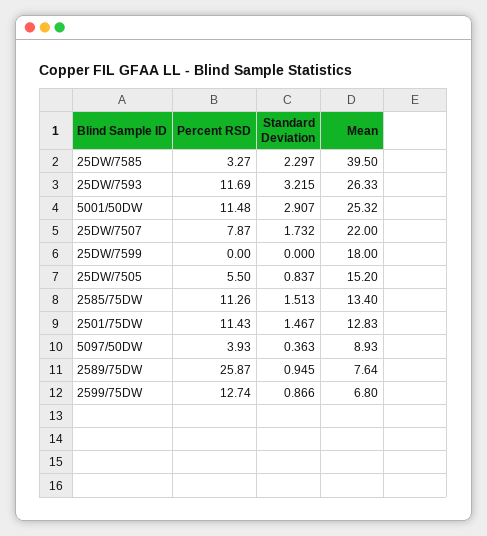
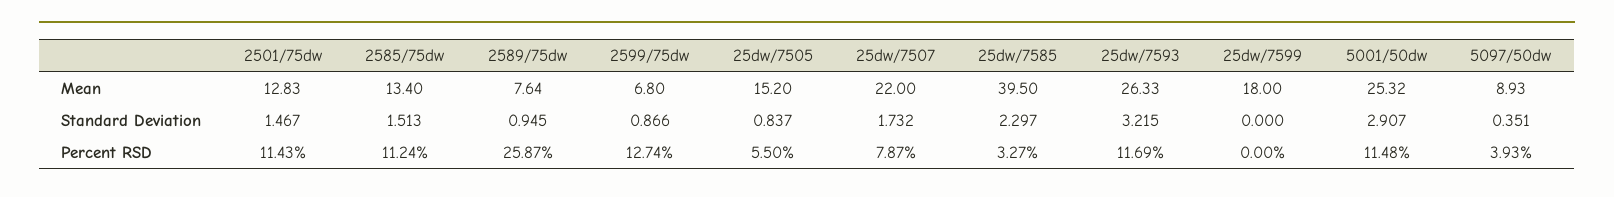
  {
    "Percent RSD": {
      "25DW/7585": 3.27,
      "25DW/7593": 11.69,
      "5001/50DW": 11.48,
      "25DW/7507": 7.87,
      "25DW/7599": 0,
      "25DW/7505": 5.5,
-     "2585/75DW": 11.26,
+     "2585/75DW": 11.24,
      "2501/75DW": 11.43,
      "5097/50DW": 3.93,
      "2589/75DW": 25.87,
      "2599/75DW": 12.74
    },
    "Standard Deviation": {
      "25DW/7585": 2.297,
      "25DW/7593": 3.215,
      "5001/50DW": 2.907,
      "25DW/7507": 1.732,
      "25DW/7599": 0,
      "25DW/7505": 0.837,
      "2585/75DW": 1.513,
      "2501/75DW": 1.467,
-     "5097/50DW": 0.363,
+     "5097/50DW": 0.351,
      "2589/75DW": 0.945,
      "2599/75DW": 0.866
    },
    "Mean": {
      "25DW/7585": 39.5,
      "25DW/7593": 26.33,
      "5001/50DW": 25.32,
      "25DW/7507": 22,
      "25DW/7599": 18,
      "25DW/7505": 15.2,
      "2585/75DW": 13.4,
      "2501/75DW": 12.83,
      "5097/50DW": 8.93,
      "2589/75DW": 7.64,
      "2599/75DW": 6.8
    }
  }

